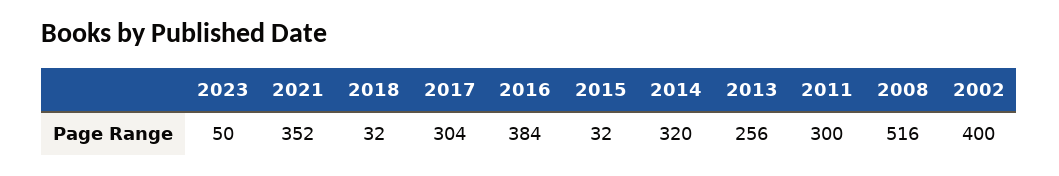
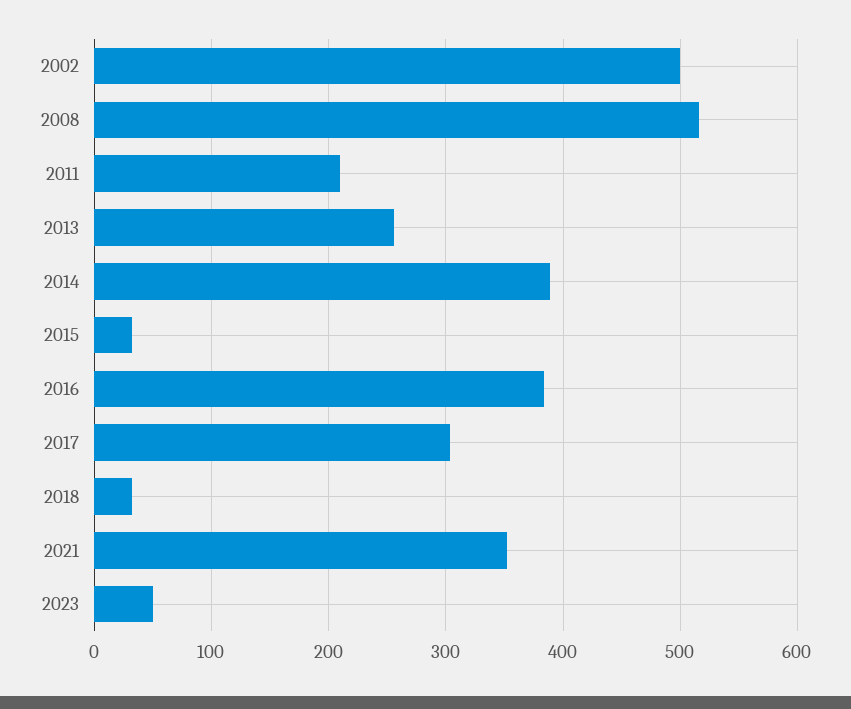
  {
    "2023": 50,
    "2021": 352,
    "2018": 32,
    "2017": 304,
    "2016": 384,
    "2015": 32,
-   "2014": 320,
+   "2014": 390,
    "2013": 256,
-   "2011": 300,
+   "2011": 210,
    "2008": 516,
-   "2002": 400
+   "2002": 500
  }

